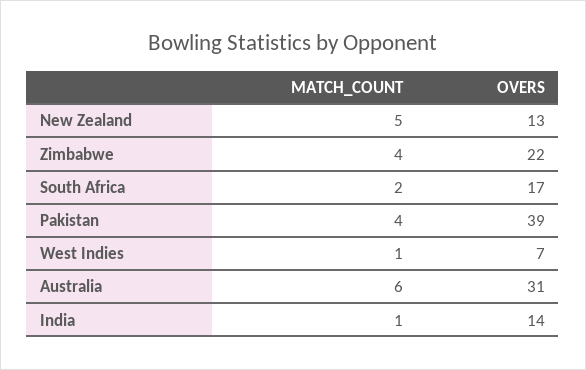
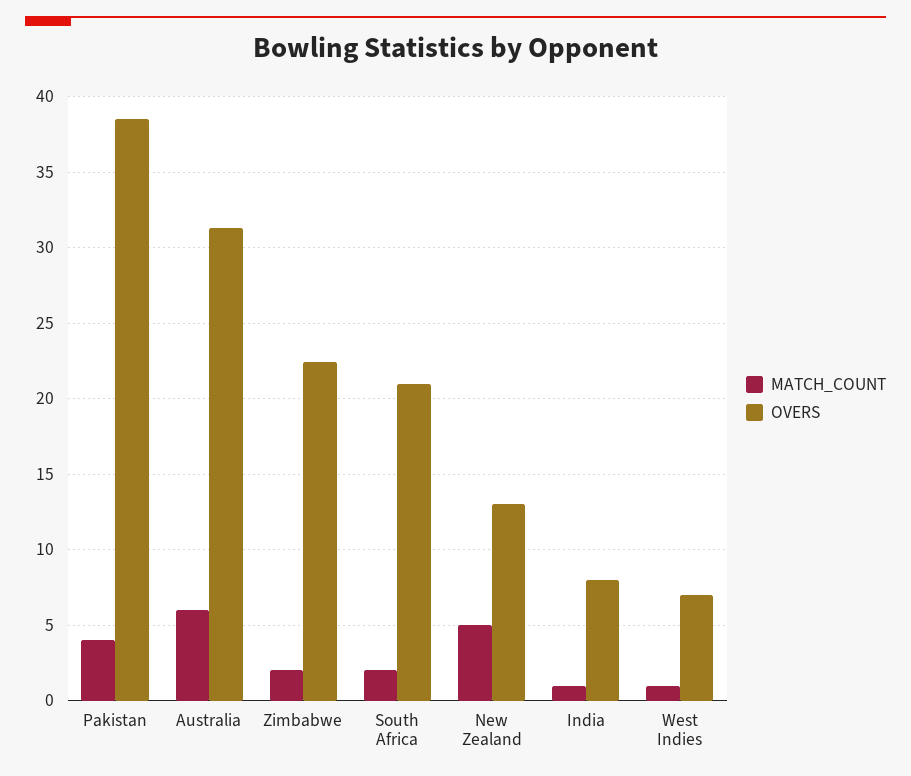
  {
    "MATCH_COUNT": {
      "New Zealand": 5,
-     "Zimbabwe": 4,
+     "Zimbabwe": 2,
      "South Africa": 2,
      "Pakistan": 4,
      "West Indies": 1,
      "Australia": 6,
      "India": 1
    },
    "OVERS": {
      "New Zealand": 13,
      "Zimbabwe": 22,
-     "South Africa": 17,
+     "South Africa": 21,
      "Pakistan": 39,
      "West Indies": 7,
      "Australia": 31,
-     "India": 14
+     "India": 8
    }
  }

